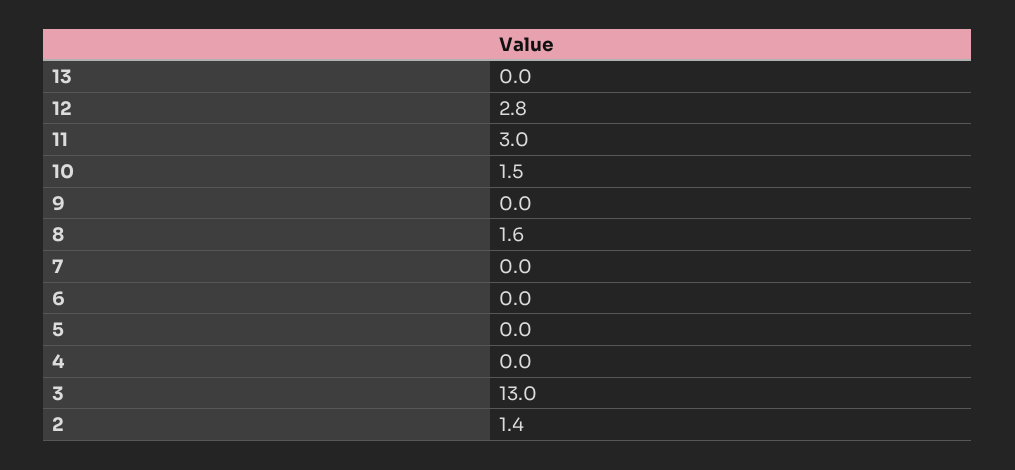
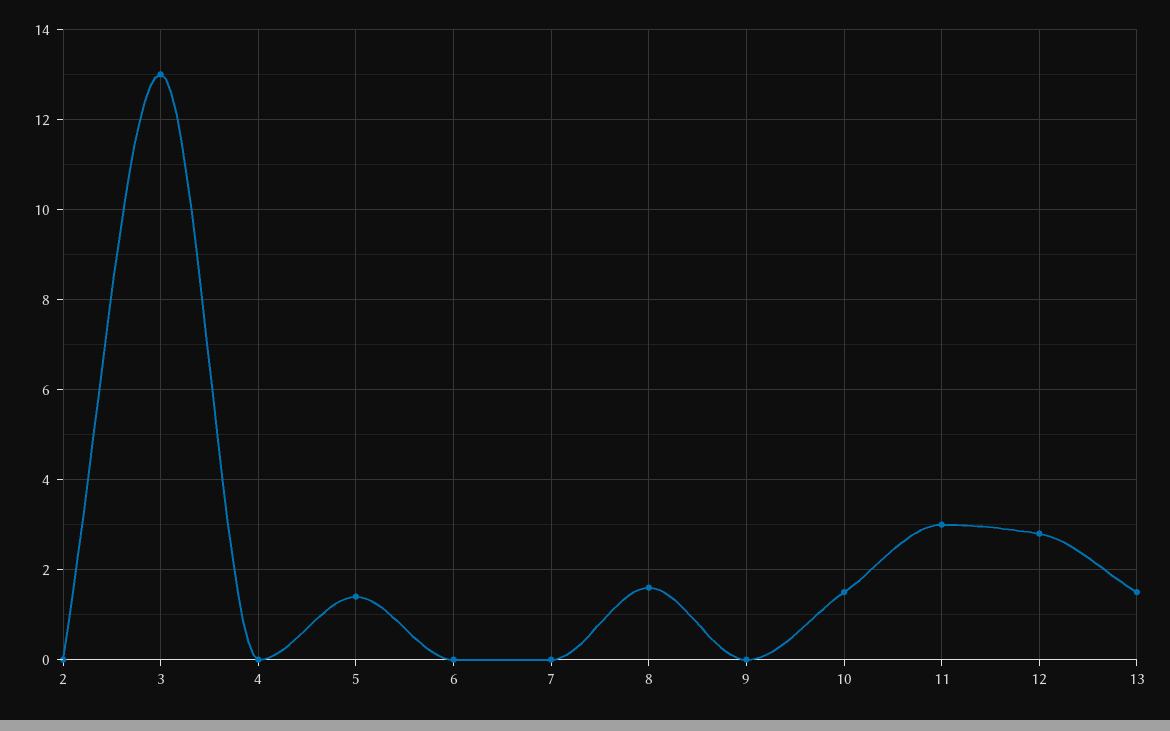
  {
-   "13": 0,
+   "13": 1.5,
    "12": 2.8,
    "11": 3,
    "10": 1.5,
    "9": 0,
    "8": 1.6,
    "7": 0,
    "6": 0,
-   "5": 0,
+   "5": 1.5,
    "4": 0,
    "3": 13,
-   "2": 1.4
+   "2": 0
  }

